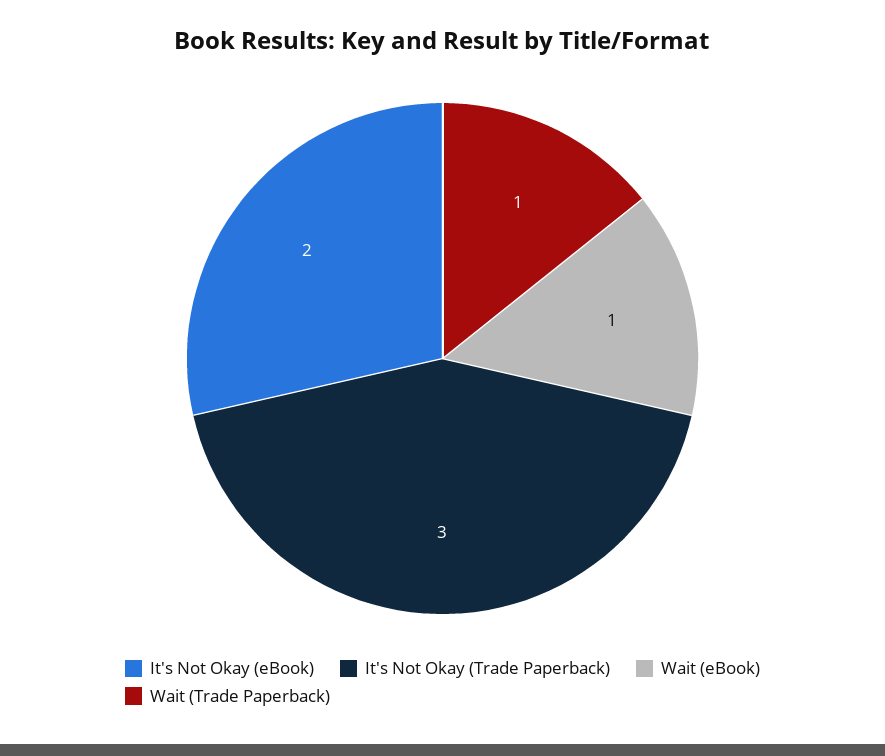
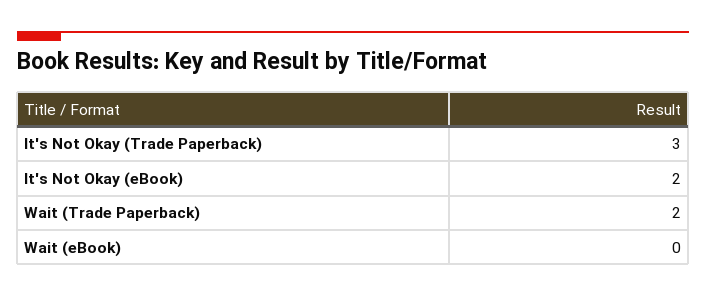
  {
    "It's Not Okay (eBook)": 2,
    "It's Not Okay (Trade Paperback)": 3,
-   "Wait (eBook)": 1,
+   "Wait (eBook)": 0,
-   "Wait (Trade Paperback)": 1
+   "Wait (Trade Paperback)": 2
  }

